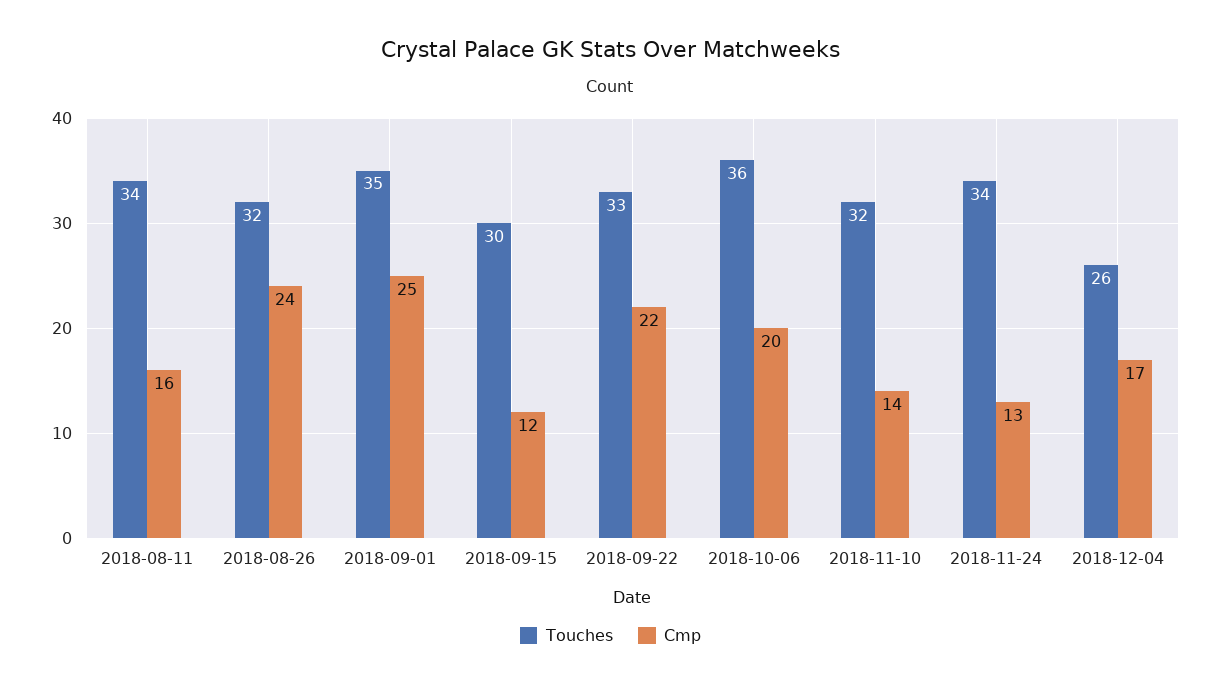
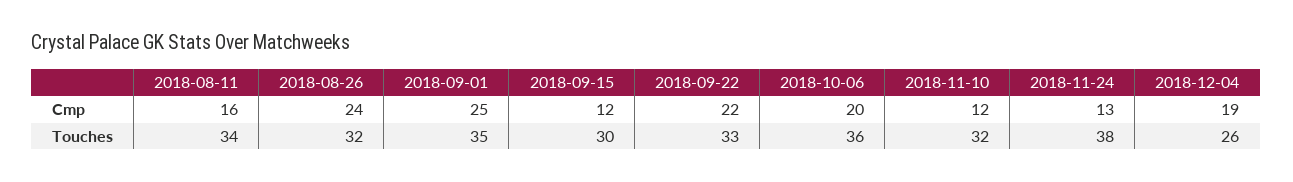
  {
    "Touches": {
      "2018-08-11": 34,
      "2018-08-26": 32,
      "2018-09-01": 35,
      "2018-09-15": 30,
      "2018-09-22": 33,
      "2018-10-06": 36,
      "2018-11-10": 32,
-     "2018-11-24": 34,
+     "2018-11-24": 38,
      "2018-12-04": 26
    },
    "Cmp": {
      "2018-08-11": 16,
      "2018-08-26": 24,
      "2018-09-01": 25,
      "2018-09-15": 12,
      "2018-09-22": 22,
      "2018-10-06": 20,
-     "2018-11-10": 14,
+     "2018-11-10": 12,
      "2018-11-24": 13,
-     "2018-12-04": 17
+     "2018-12-04": 19
    }
  }

